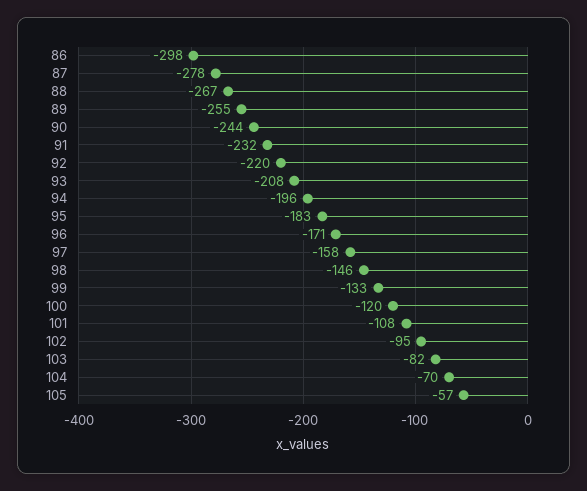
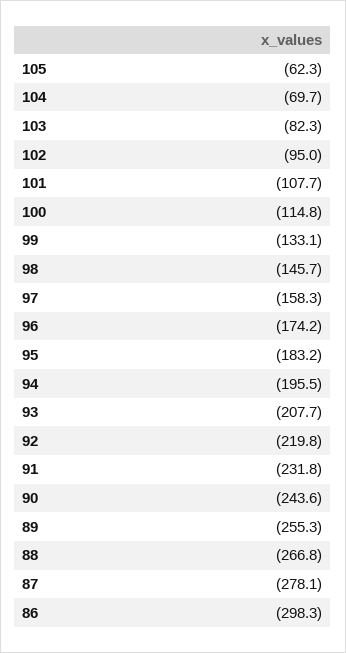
  {
    "86": -298.3,
    "87": -278.1,
    "88": -266.8,
    "89": -255.3,
    "90": -243.6,
    "91": -231.8,
    "92": -219.8,
    "93": -207.7,
    "94": -195.5,
    "95": -183.2,
-   "96": -171,
+   "96": -174.2,
    "97": -158.3,
    "98": -145.7,
    "99": -133.1,
-   "100": -120,
+   "100": -114.8,
    "101": -107.7,
    "102": -95,
    "103": -82.3,
    "104": -69.7,
-   "105": -57
+   "105": -62.3
  }

